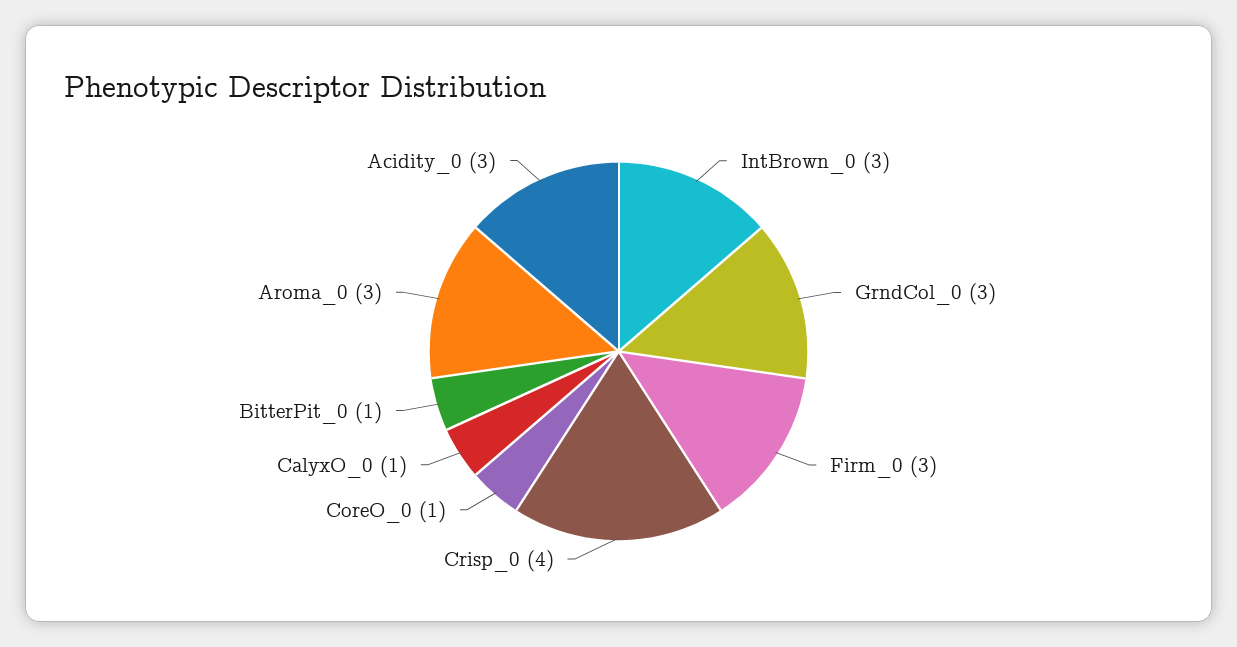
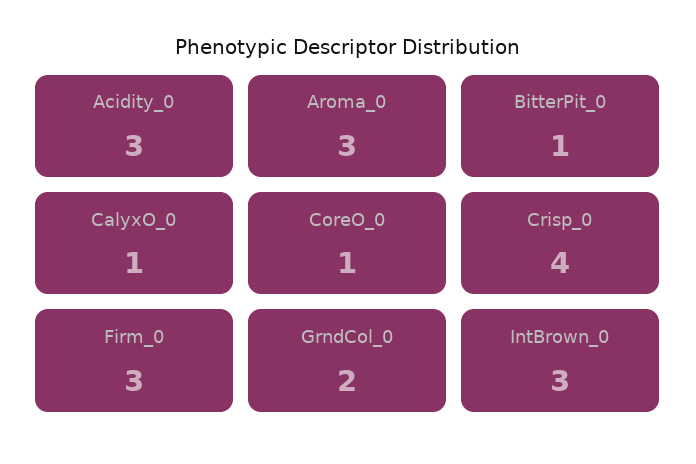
  {
    "IntBrown_0": 3,
-   "GrndCol_0": 3,
+   "GrndCol_0": 2,
    "Firm_0": 3,
    "Crisp_0": 4,
    "CoreO_0": 1,
    "CalyxO_0": 1,
    "BitterPit_0": 1,
    "Aroma_0": 3,
    "Acidity_0": 3
  }

